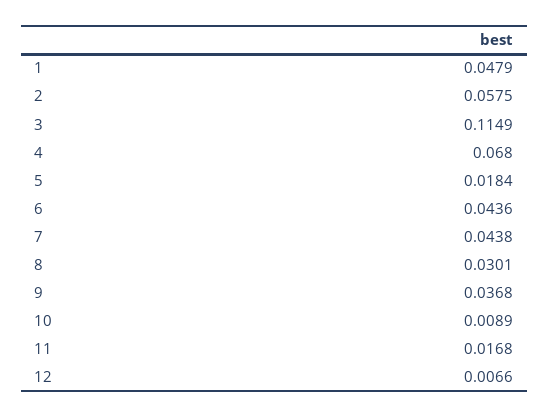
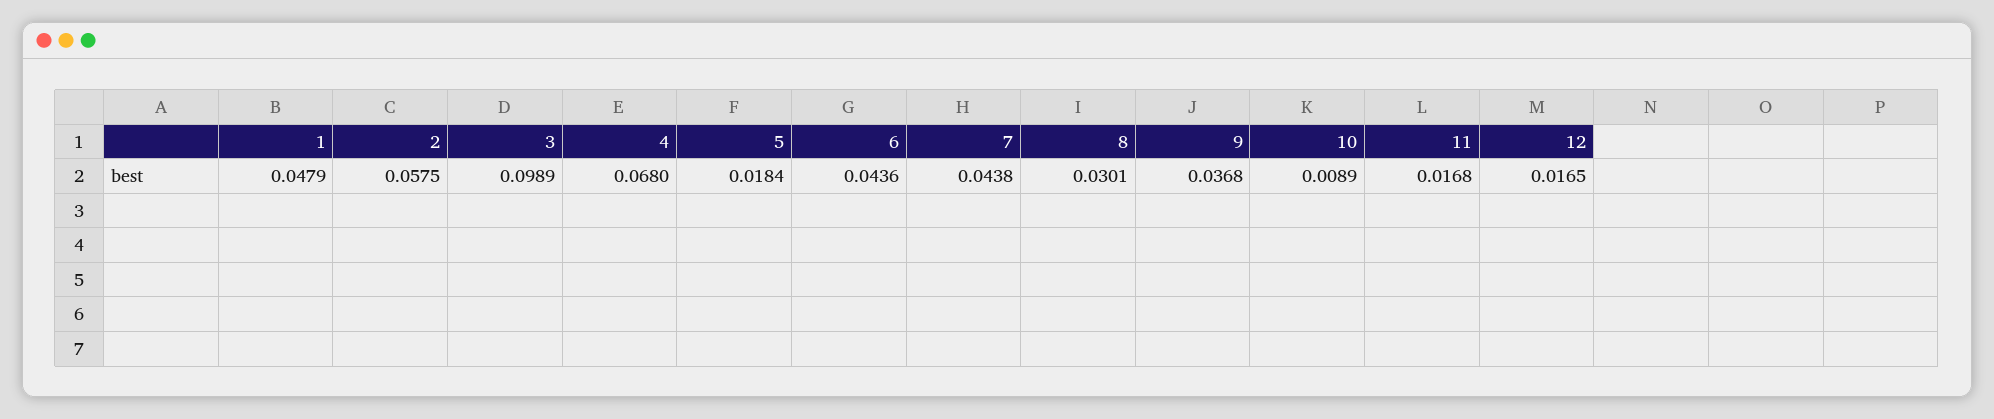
  {
    "1": 0.0479,
    "2": 0.0575,
-   "3": 0.1149,
+   "3": 0.0989,
    "4": 0.068,
    "5": 0.0184,
    "6": 0.0436,
    "7": 0.0438,
    "8": 0.0301,
    "9": 0.0368,
    "10": 0.0089,
    "11": 0.0168,
-   "12": 0.0066
+   "12": 0.0165
  }

